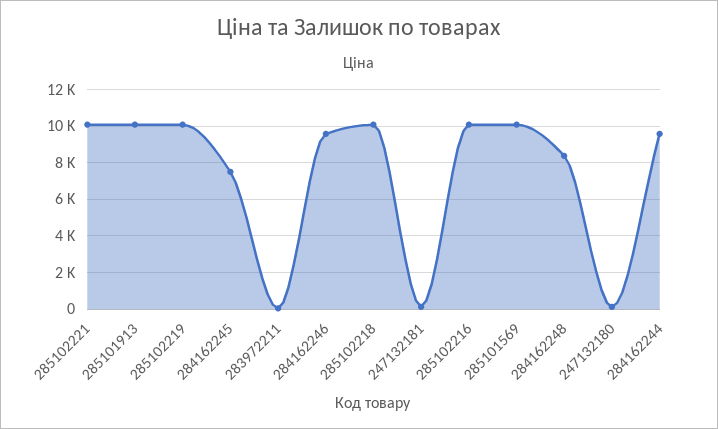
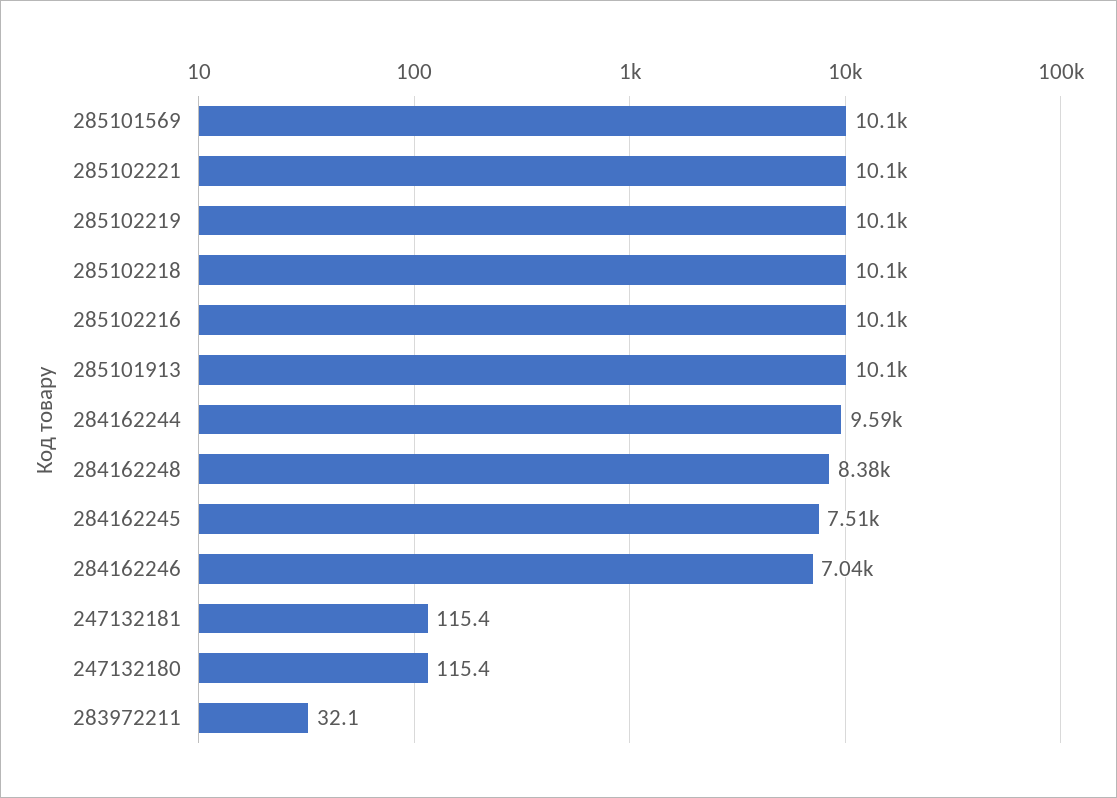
  {
    "285102221": 10100,
    "285101913": 10100,
    "285102219": 10100,
    "284162245": 7510,
    "283972211": 32.1,
-   "284162246": 9500,
+   "284162246": 7040,
    "285102218": 10100,
    "247132181": 115.4,
    "285102216": 10100,
    "285101569": 10100,
    "284162248": 8380,
    "247132180": 115.4,
    "284162244": 9590
  }

